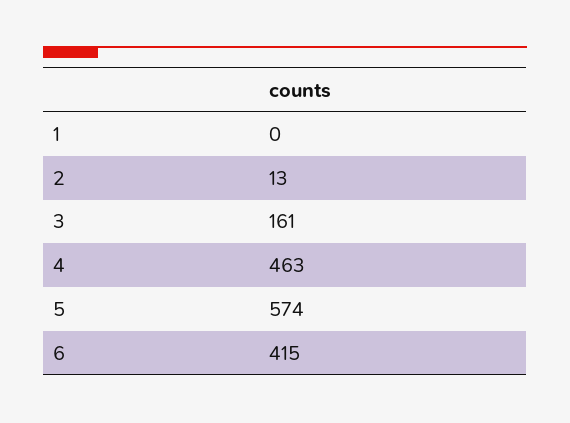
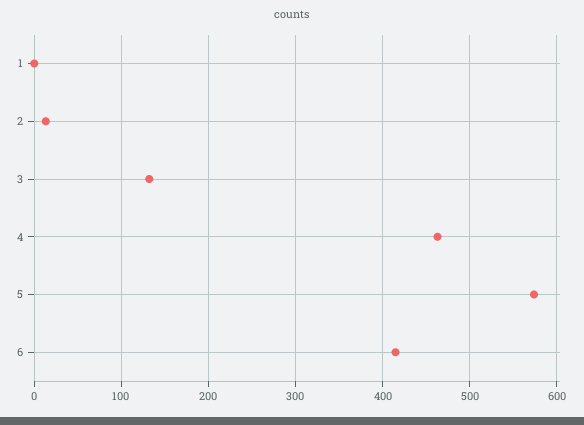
  {
    "1": 0,
    "2": 13,
-   "3": 161,
+   "3": 130,
    "4": 463,
    "5": 574,
    "6": 415
  }

